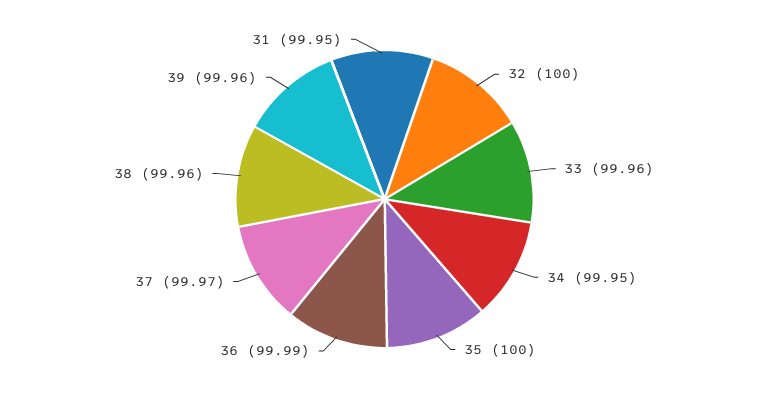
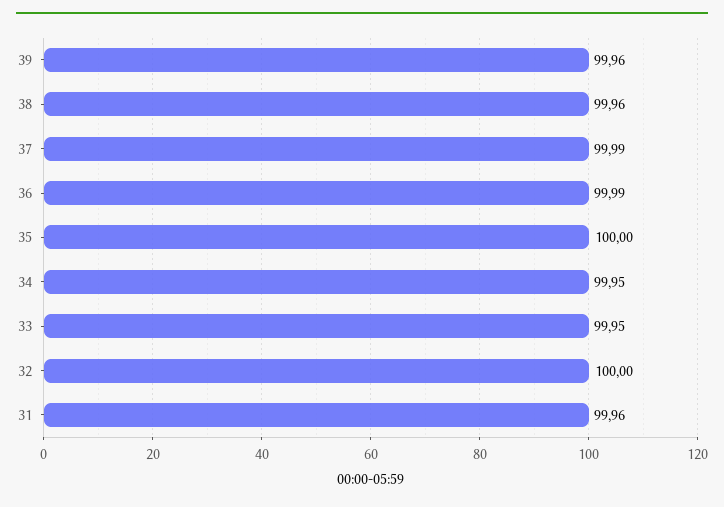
  {
    "32": 100,
-   "33": 99.96,
+   "33": 99.95,
    "34": 99.95,
    "35": 100,
    "36": 99.99,
-   "37": 99.97,
+   "37": 99.99,
    "38": 99.96,
    "39": 99.96,
-   "31": 99.95
+   "31": 99.96
  }

